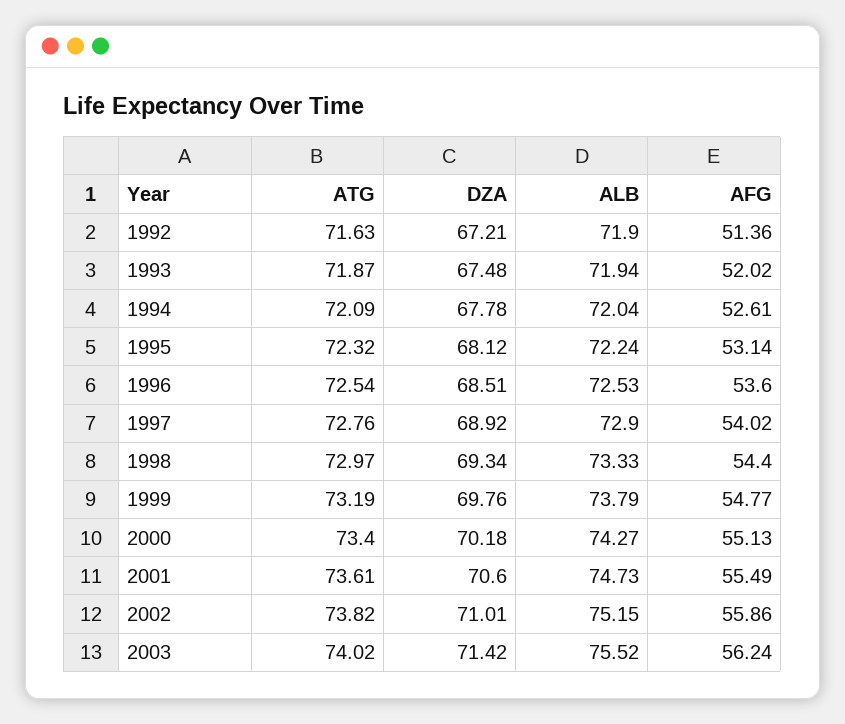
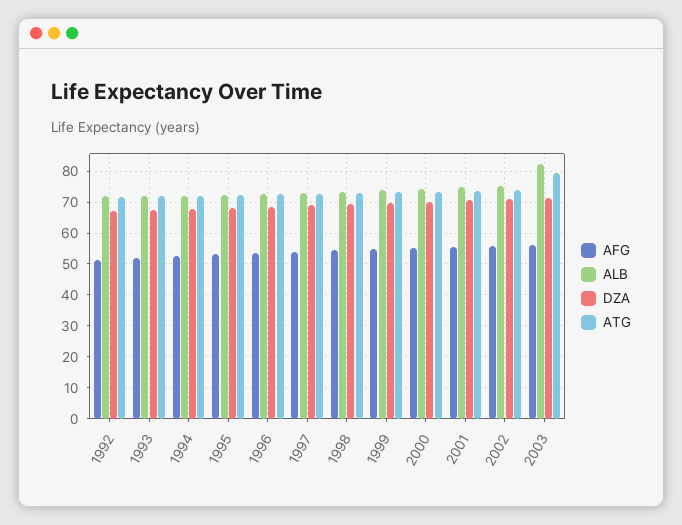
  {
    "ATG": {
      "1992": 71.63,
      "1993": 71.87,
      "1994": 72.09,
      "1995": 72.32,
      "1996": 72.54,
      "1997": 72.76,
      "1998": 72.97,
      "1999": 73.19,
      "2000": 73.4,
      "2001": 73.61,
      "2002": 73.82,
-     "2003": 74.02
+     "2003": 80
    },
    "DZA": {
      "1992": 67.21,
      "1993": 67.48,
      "1994": 67.78,
      "1995": 68.12,
      "1996": 68.51,
      "1997": 68.92,
      "1998": 69.34,
      "1999": 69.76,
      "2000": 70.18,
      "2001": 70.6,
      "2002": 71.01,
      "2003": 71.42
    },
    "ALB": {
      "1992": 71.9,
      "1993": 71.94,
      "1994": 72.04,
      "1995": 72.24,
      "1996": 72.53,
      "1997": 72.9,
      "1998": 73.33,
      "1999": 73.79,
      "2000": 74.27,
      "2001": 74.73,
      "2002": 75.15,
-     "2003": 75.52
+     "2003": 82
    },
    "AFG": {
      "1992": 51.36,
      "1993": 52.02,
      "1994": 52.61,
      "1995": 53.14,
      "1996": 53.6,
      "1997": 54.02,
      "1998": 54.4,
      "1999": 54.77,
      "2000": 55.13,
      "2001": 55.49,
      "2002": 55.86,
      "2003": 56.24
    }
  }

